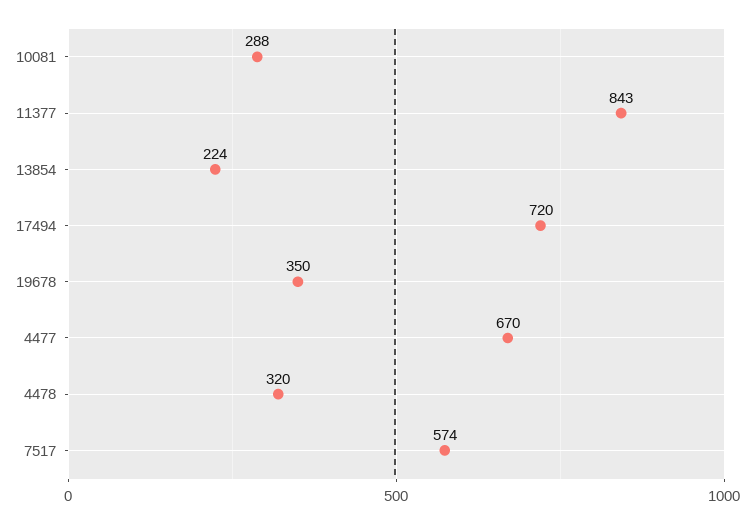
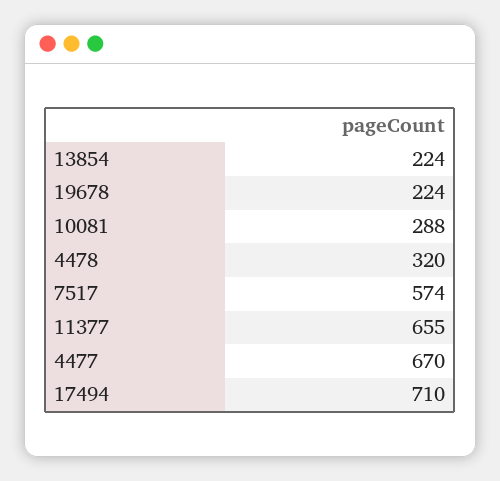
  {
    "10081": 288,
-   "11377": 843,
+   "11377": 655,
    "13854": 224,
-   "17494": 720,
+   "17494": 710,
-   "19678": 350,
+   "19678": 224,
    "4477": 670,
    "4478": 320,
    "7517": 574
  }

